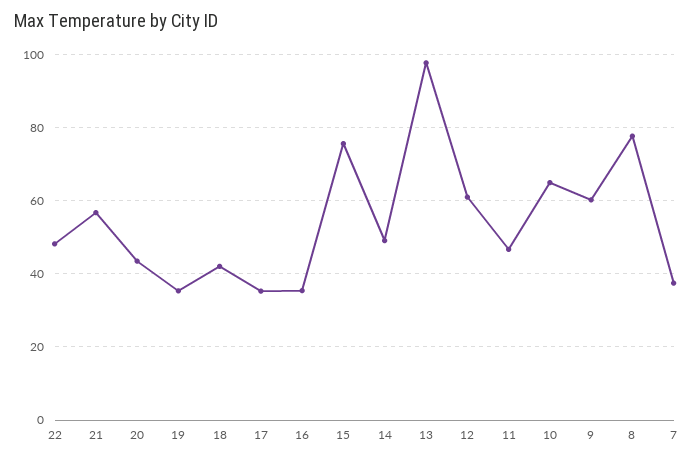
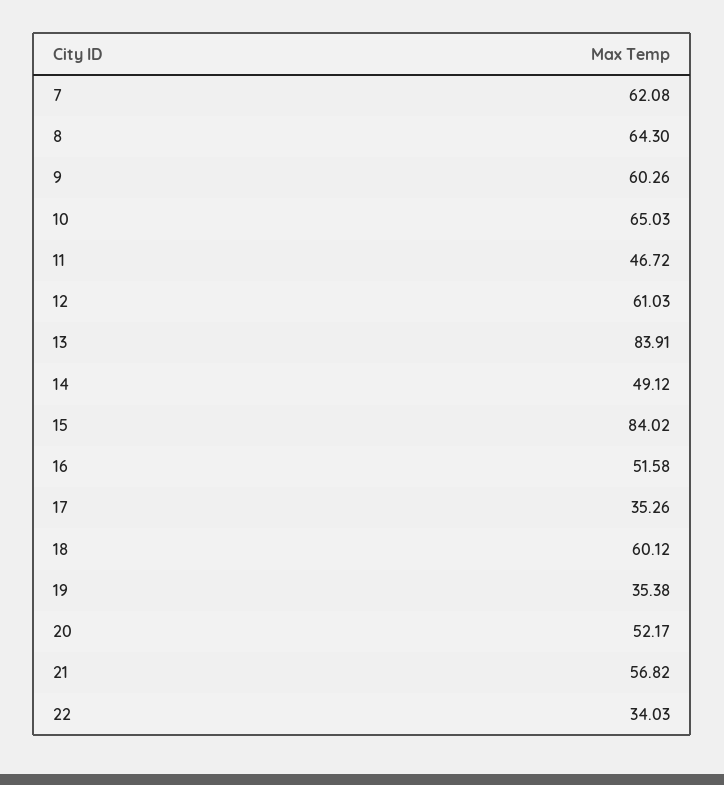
  {
-   "22": 48,
+   "22": 34.03,
    "21": 56.82,
-   "20": 44,
+   "20": 52.17,
    "19": 35.38,
-   "18": 42,
+   "18": 60.12,
    "17": 35.26,
-   "16": 36,
+   "16": 51.58,
-   "15": 76,
+   "15": 84.02,
    "14": 49.12,
-   "13": 98,
+   "13": 83.91,
    "12": 61.03,
    "11": 46.72,
    "10": 65.03,
    "9": 60.26,
-   "8": 78,
+   "8": 64.3,
-   "7": 38
+   "7": 62.08
  }

